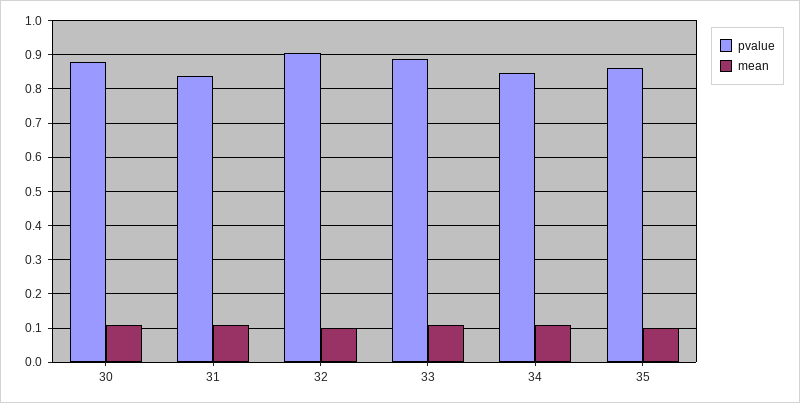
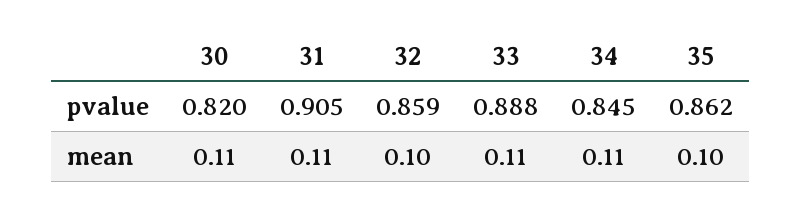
  {
    "pvalue": {
-     "30": 0.88,
+     "30": 0.82,
-     "31": 0.84,
+     "31": 0.905,
-     "32": 0.9,
+     "32": 0.859,
      "33": 0.888,
      "34": 0.845,
      "35": 0.862
    },
    "mean": {
      "30": 0.11,
      "31": 0.11,
      "32": 0.1,
      "33": 0.11,
      "34": 0.11,
      "35": 0.1
    }
  }

